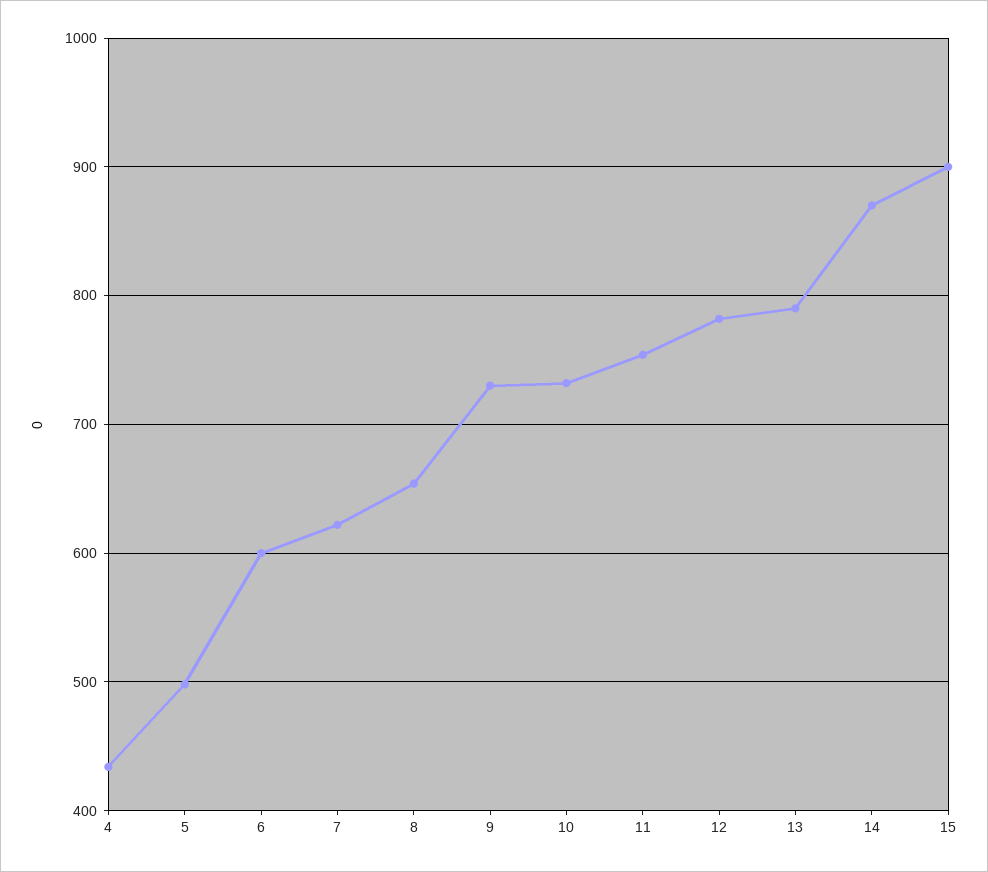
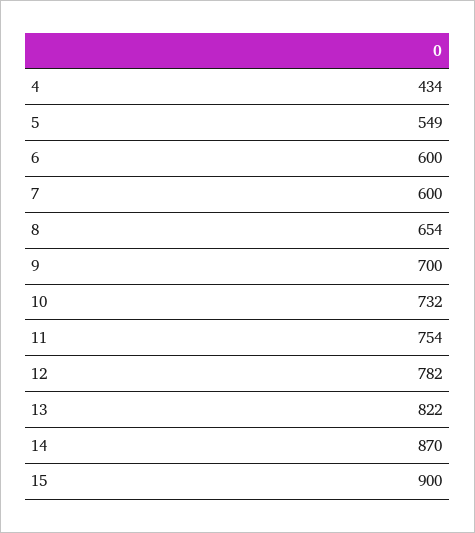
  {
    "4": 434,
-   "5": 500,
+   "5": 549,
    "6": 600,
-   "7": 620,
+   "7": 600,
    "8": 654,
-   "9": 730,
+   "9": 700,
    "10": 732,
    "11": 754,
    "12": 782,
-   "13": 790,
+   "13": 822,
    "14": 870,
    "15": 900
  }

